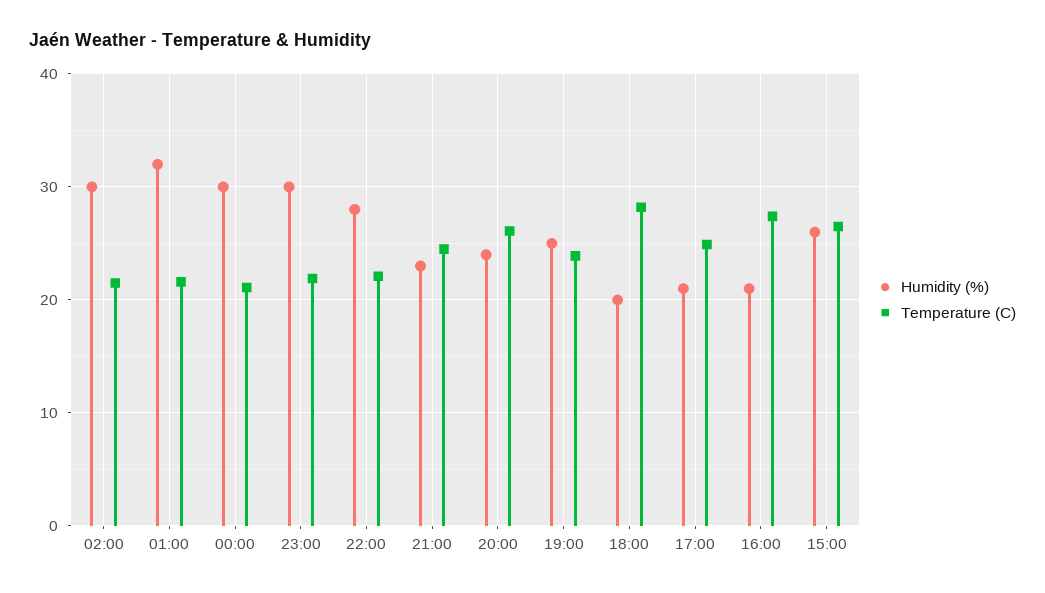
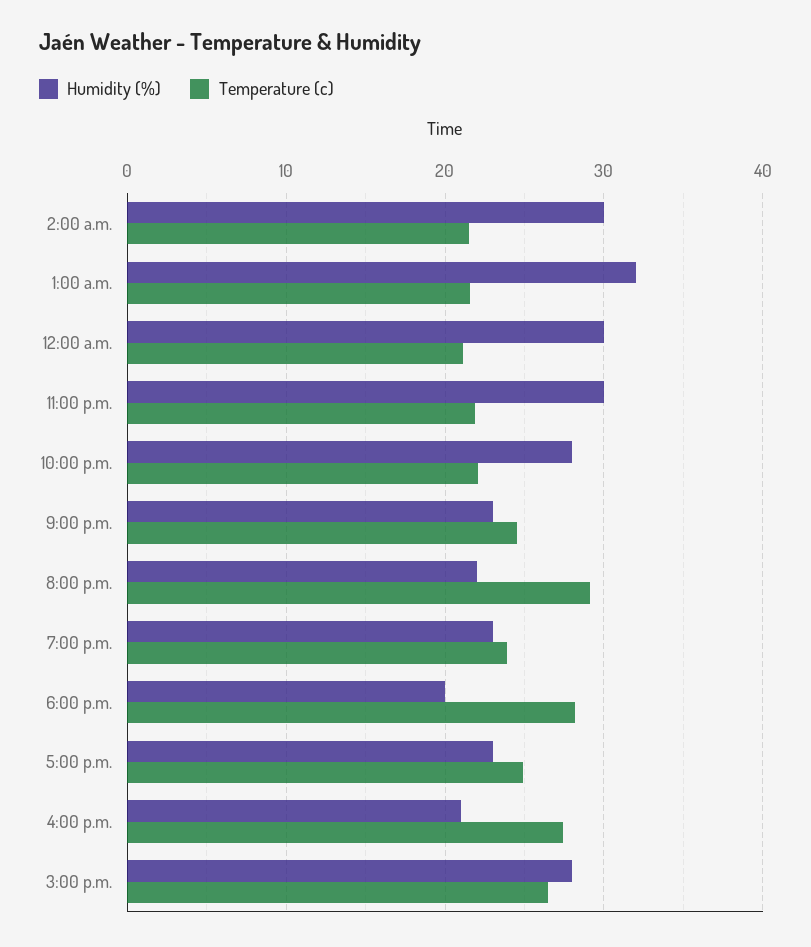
  {
    "Humidity (%)": {
      "02:00": 30,
      "01:00": 32,
      "00:00": 30,
      "23:00": 30,
      "22:00": 28,
      "21:00": 23,
-     "20:00": 24,
+     "20:00": 22,
-     "19:00": 25,
+     "19:00": 23,
      "18:00": 20,
-     "17:00": 21,
+     "17:00": 23,
      "16:00": 21,
-     "15:00": 26
+     "15:00": 28
    },
    "Temperature (C)": {
      "02:00": 22,
      "01:00": 22,
      "00:00": 21,
      "23:00": 22,
      "22:00": 22,
      "21:00": 25,
-     "20:00": 26,
+     "20:00": 29,
      "19:00": 24,
      "18:00": 28,
      "17:00": 25,
      "16:00": 27,
      "15:00": 27
    }
  }

